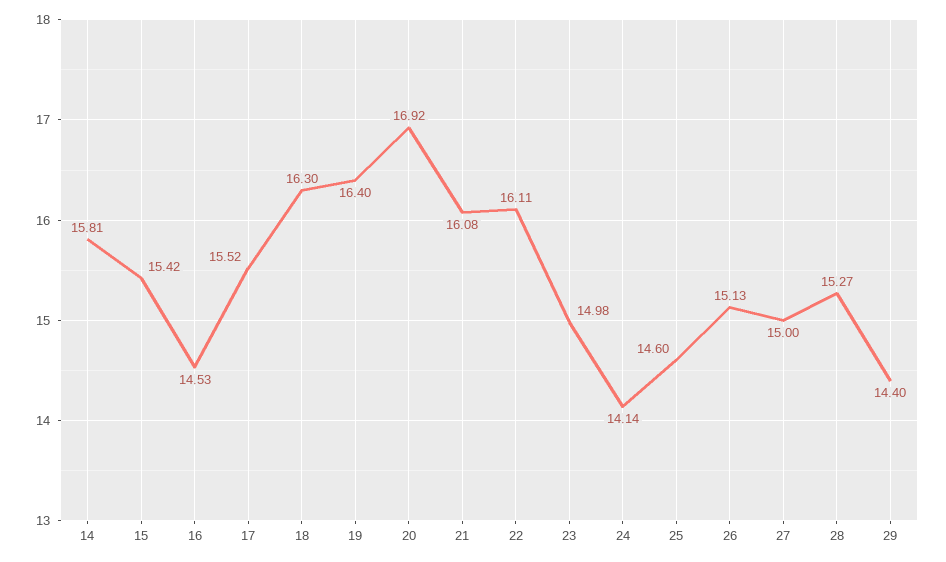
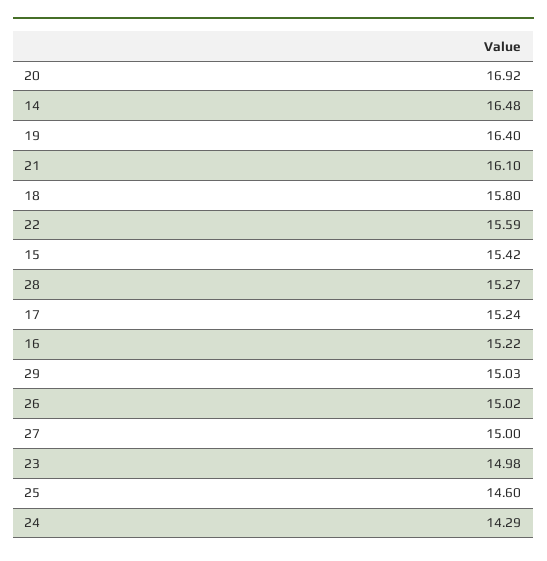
  {
-   "14": 15.81,
+   "14": 16.48,
    "15": 15.42,
-   "16": 14.53,
+   "16": 15.22,
-   "17": 15.52,
+   "17": 15.24,
-   "18": 16.3,
+   "18": 15.8,
    "19": 16.4,
    "20": 16.92,
-   "21": 16.08,
+   "21": 16.1,
-   "22": 16.11,
+   "22": 15.59,
    "23": 14.98,
-   "24": 14.14,
+   "24": 14.29,
    "25": 14.6,
-   "26": 15.13,
+   "26": 15.02,
    "27": 15,
    "28": 15.27,
-   "29": 14.4
+   "29": 15.03
  }

